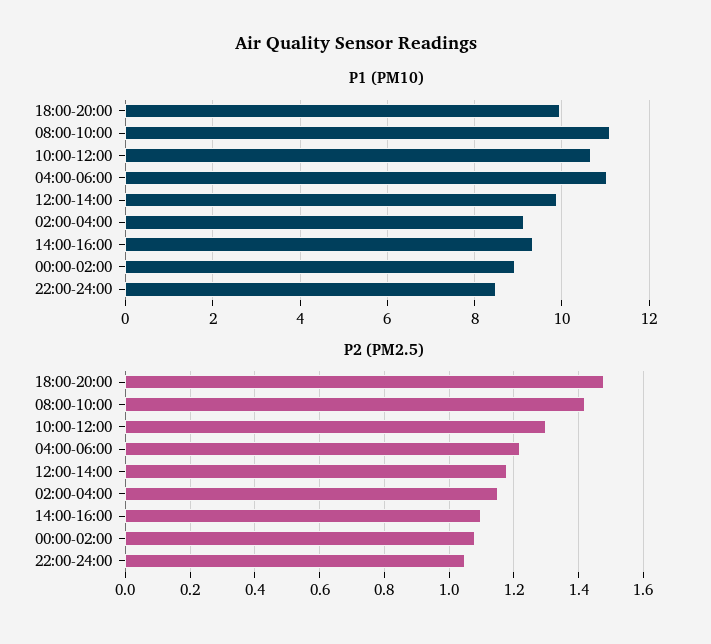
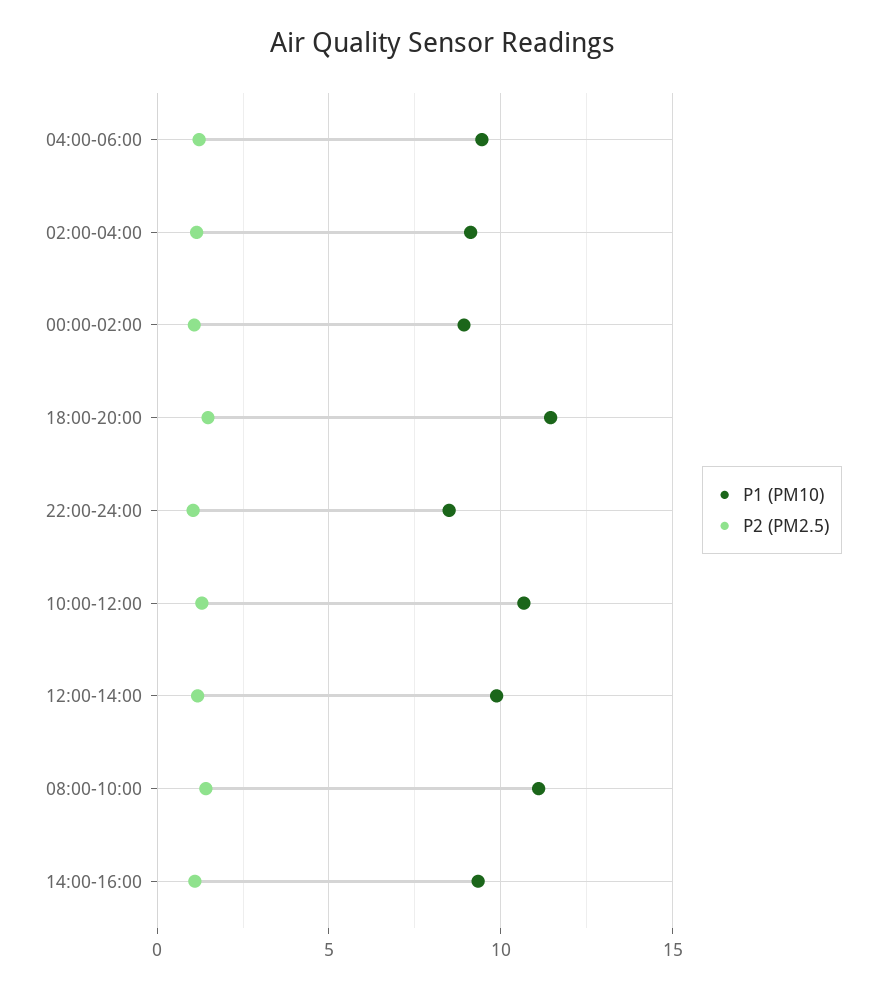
  {
    "P1 (PM10)": {
-     "18:00-20:00": 10,
+     "18:00-20:00": 11.5,
      "08:00-10:00": 11.2,
      "10:00-12:00": 10.6,
-     "04:00-06:00": 11,
+     "04:00-06:00": 9.5,
      "12:00-14:00": 9.8,
      "02:00-04:00": 9.2,
      "14:00-16:00": 9.4,
      "00:00-02:00": 9,
      "22:00-24:00": 8.6
    },
    "P2 (PM2.5)": {
      "18:00-20:00": 1.5,
      "08:00-10:00": 1.4,
      "10:00-12:00": 1.3,
      "04:00-06:00": 1.2,
      "12:00-14:00": 1.2,
      "02:00-04:00": 1.15,
      "14:00-16:00": 1.1,
      "00:00-02:00": 1.1,
      "22:00-24:00": 1.05
    }
  }

